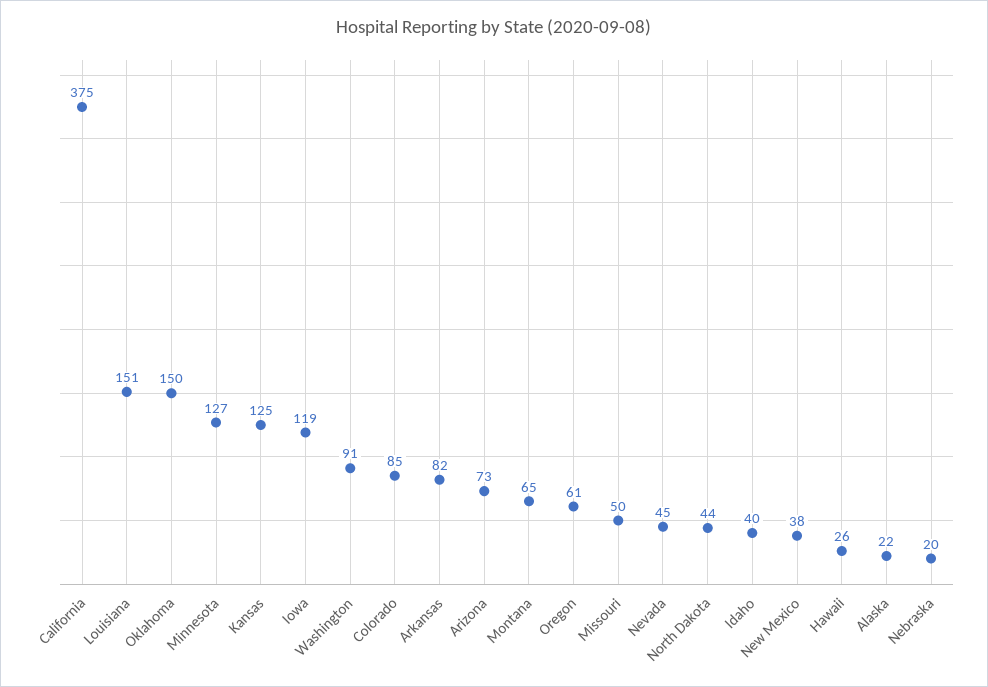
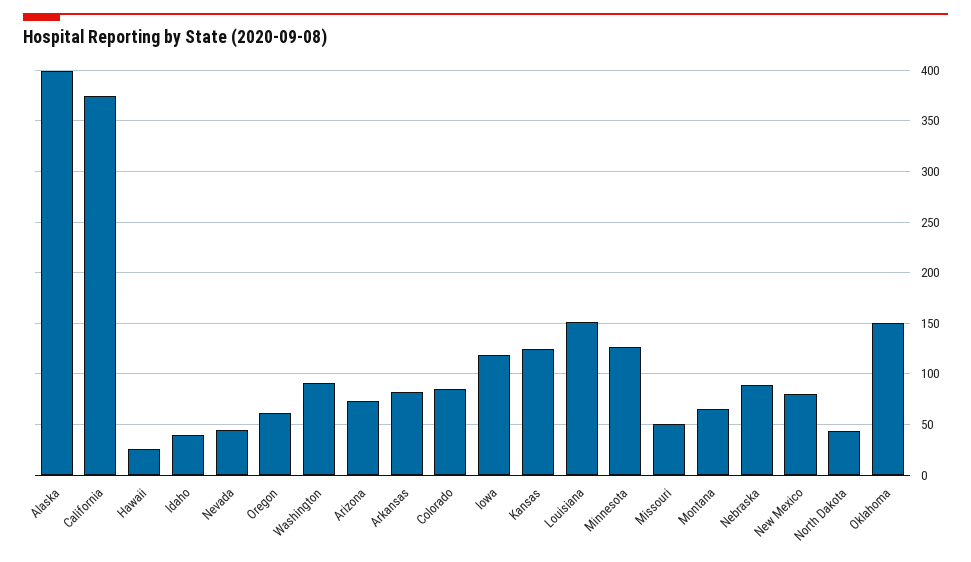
  {
    "California": 375,
    "Louisiana": 151,
    "Oklahoma": 150,
    "Minnesota": 127,
    "Kansas": 125,
    "Iowa": 119,
    "Washington": 91,
    "Colorado": 85,
    "Arkansas": 82,
    "Arizona": 73,
    "Montana": 65,
    "Oregon": 61,
    "Missouri": 50,
    "Nevada": 45,
    "North Dakota": 44,
    "Idaho": 40,
-   "New Mexico": 38,
+   "New Mexico": 80,
    "Hawaii": 26,
-   "Alaska": 22,
+   "Alaska": 400,
-   "Nebraska": 20
+   "Nebraska": 90
  }

